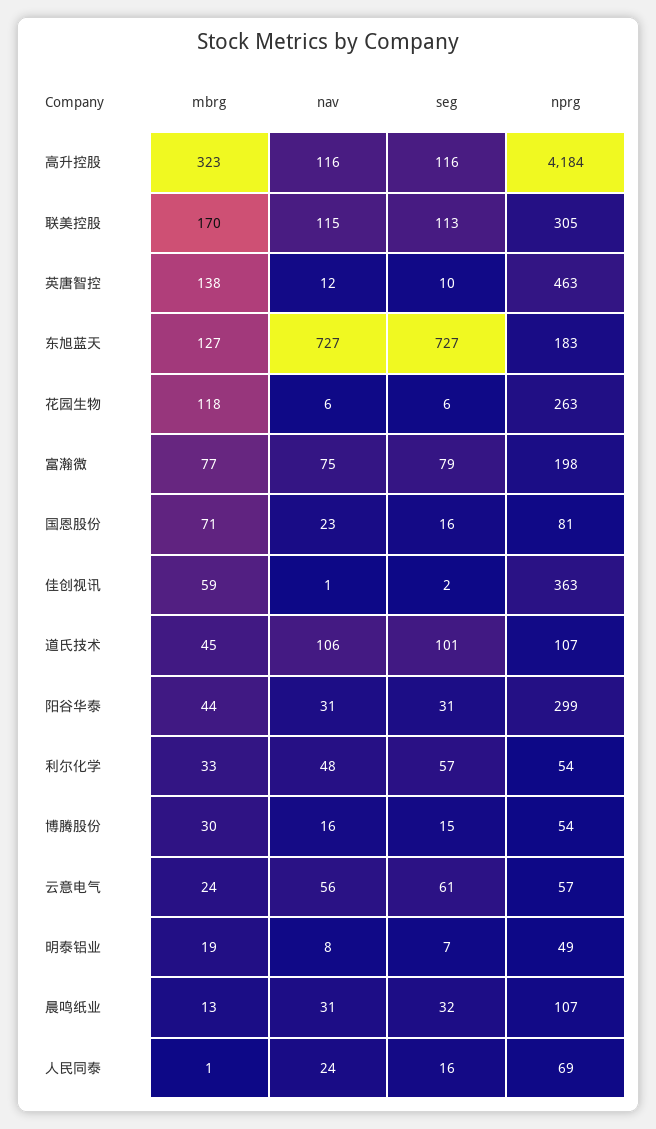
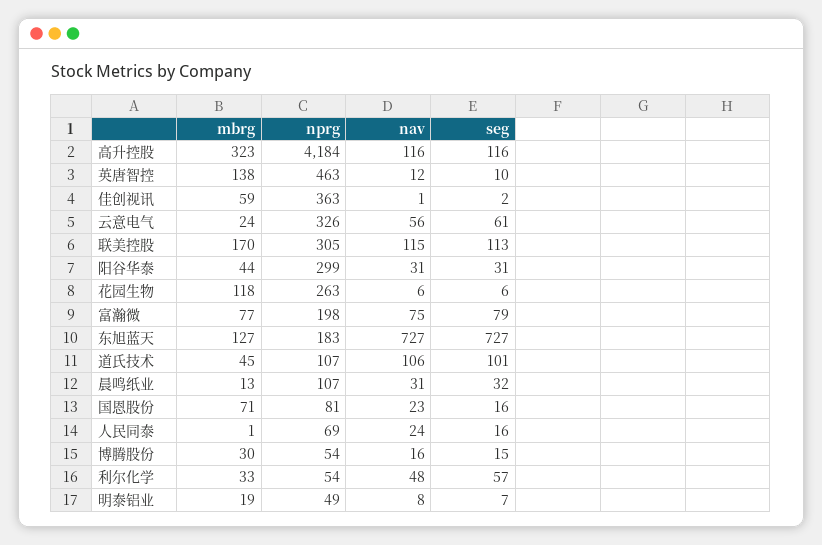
  {
    "mbrg": {
      "高升控股": 323,
      "联美控股": 170,
      "英唐智控": 138,
      "东旭蓝天": 127,
      "花园生物": 118,
      "富瀚微": 77,
      "国恩股份": 71,
      "佳创视讯": 59,
      "道氏技术": 45,
      "阳谷华泰": 44,
      "利尔化学": 33,
      "博腾股份": 30,
      "云意电气": 24,
      "明泰铝业": 19,
      "晨鸣纸业": 13,
      "人民同泰": 1
    },
    "nav": {
      "高升控股": 116,
      "联美控股": 115,
      "英唐智控": 12,
      "东旭蓝天": 727,
      "花园生物": 6,
      "富瀚微": 75,
      "国恩股份": 23,
      "佳创视讯": 1,
      "道氏技术": 106,
      "阳谷华泰": 31,
      "利尔化学": 48,
      "博腾股份": 16,
      "云意电气": 56,
      "明泰铝业": 8,
      "晨鸣纸业": 31,
      "人民同泰": 24
    },
    "seg": {
      "高升控股": 116,
      "联美控股": 113,
      "英唐智控": 10,
      "东旭蓝天": 727,
      "花园生物": 6,
      "富瀚微": 79,
      "国恩股份": 16,
      "佳创视讯": 2,
      "道氏技术": 101,
      "阳谷华泰": 31,
      "利尔化学": 57,
      "博腾股份": 15,
      "云意电气": 61,
      "明泰铝业": 7,
      "晨鸣纸业": 32,
      "人民同泰": 16
    },
    "nprg": {
      "高升控股": 4184,
      "联美控股": 305,
      "英唐智控": 463,
      "东旭蓝天": 183,
      "花园生物": 263,
      "富瀚微": 198,
      "国恩股份": 81,
      "佳创视讯": 363,
      "道氏技术": 107,
      "阳谷华泰": 299,
      "利尔化学": 54,
      "博腾股份": 54,
-     "云意电气": 57,
+     "云意电气": 326,
      "明泰铝业": 49,
      "晨鸣纸业": 107,
      "人民同泰": 69
    }
  }

